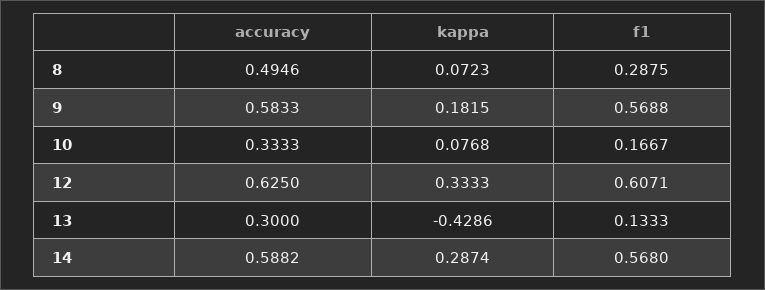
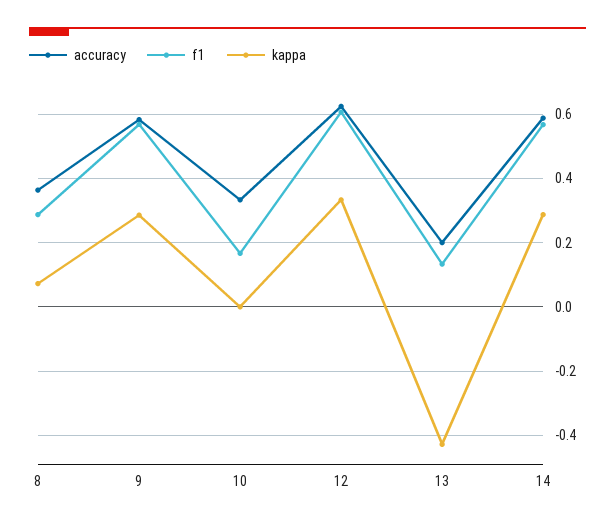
  {
    "accuracy": {
-     "8": 0.4946,
+     "8": 0.36,
      "9": 0.5833,
      "10": 0.3333,
      "12": 0.625,
-     "13": 0.3,
+     "13": 0.2,
      "14": 0.5882
    },
    "kappa": {
      "8": 0.0723,
-     "9": 0.1815,
+     "9": 0.28,
-     "10": 0.0768,
+     "10": 0,
      "12": 0.3333,
      "13": -0.4286,
      "14": 0.2874
    },
    "f1": {
      "8": 0.2875,
      "9": 0.5688,
      "10": 0.1667,
      "12": 0.6071,
      "13": 0.1333,
      "14": 0.568
    }
  }

